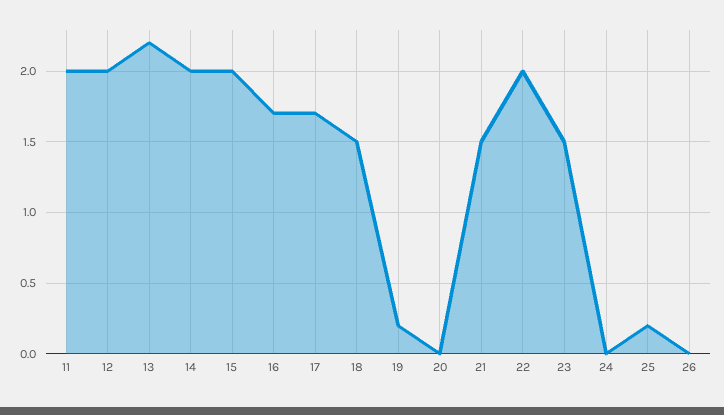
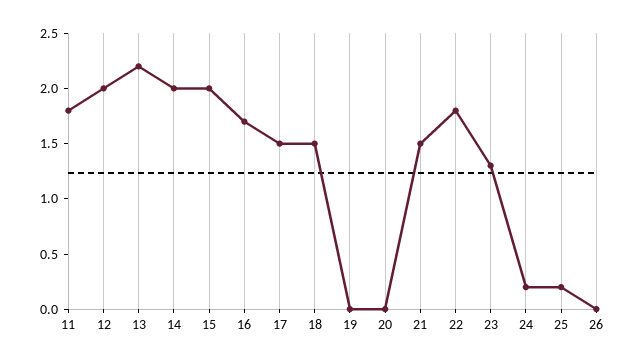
  {
-   "11": 2,
+   "11": 1.8,
    "12": 2,
    "13": 2.2,
    "14": 2,
    "15": 2,
    "16": 1.7,
-   "17": 1.7,
+   "17": 1.5,
    "18": 1.5,
-   "19": 0.2,
+   "19": 0,
    "20": 0,
    "21": 1.5,
-   "22": 2,
+   "22": 1.8,
-   "23": 1.5,
+   "23": 1.3,
-   "24": 0,
+   "24": 0.2,
    "25": 0.2,
    "26": 0
  }

